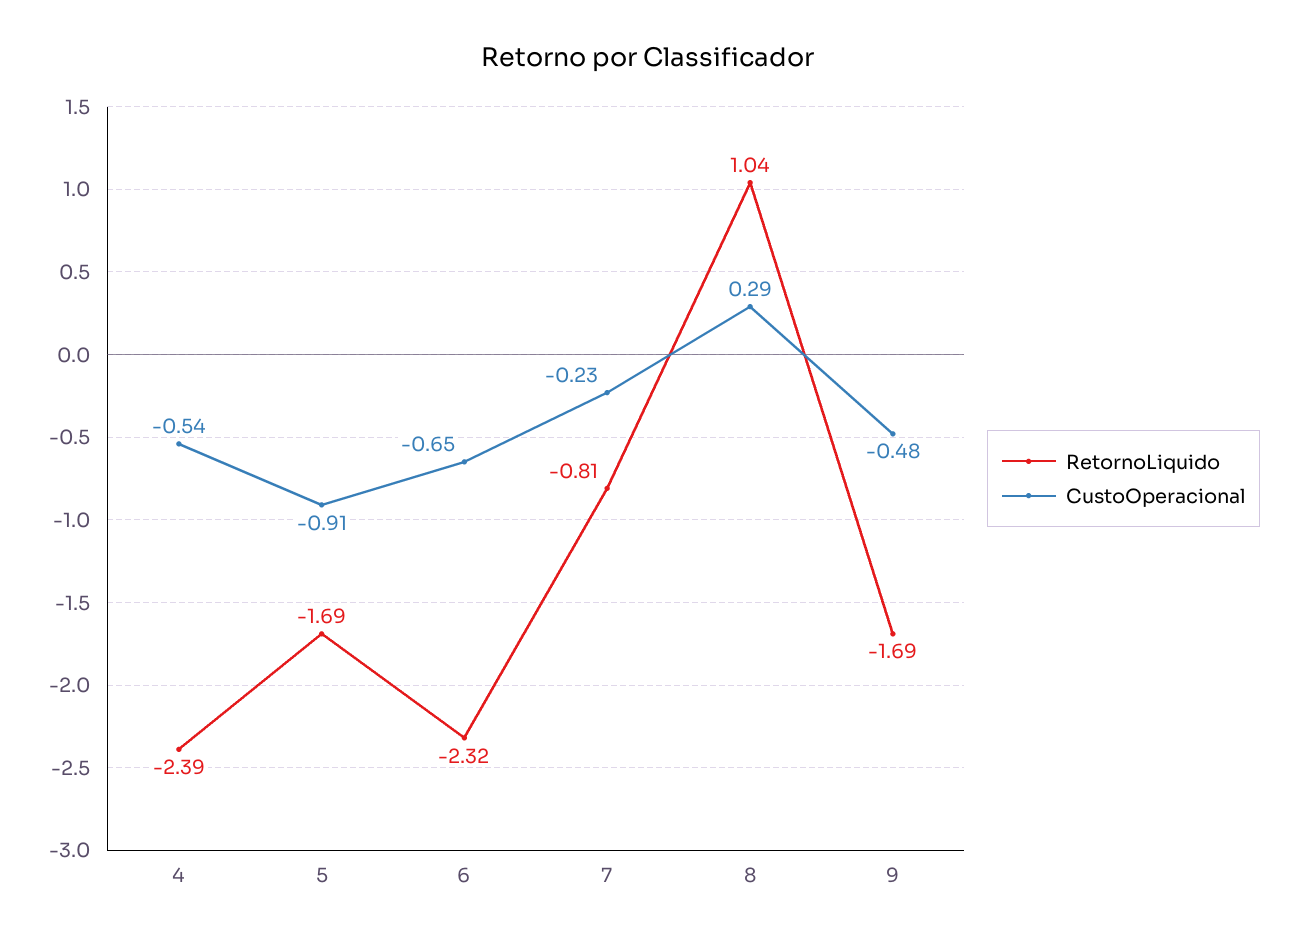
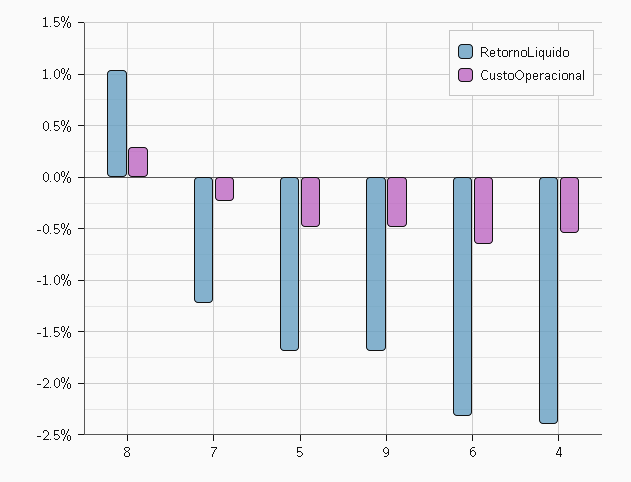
  {
    "RetornoLiquido": {
      "4": -2.39,
      "5": -1.69,
      "6": -2.32,
-     "7": -0.81,
+     "7": -1.2,
      "8": 1.04,
      "9": -1.69
    },
    "CustoOperacional": {
      "4": -0.54,
-     "5": -0.91,
+     "5": -0.5,
      "6": -0.65,
      "7": -0.23,
      "8": 0.29,
      "9": -0.48
    }
  }

